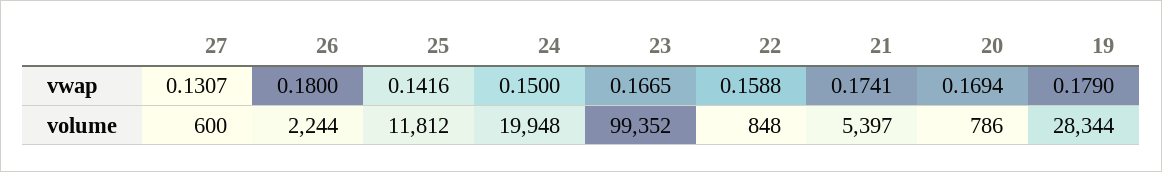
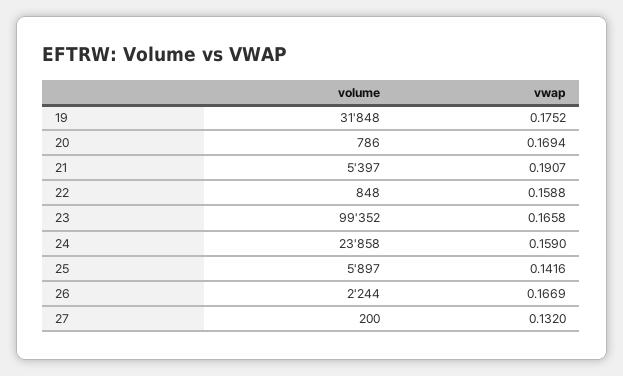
  {
    "27": {
-     "vwap": 0.1307,
+     "vwap": 0.132,
-     "volume": 600
+     "volume": 200
    },
    "26": {
-     "vwap": 0.18,
+     "vwap": 0.1669,
      "volume": 2244
    },
    "25": {
      "vwap": 0.1416,
-     "volume": 11812
+     "volume": 5897
    },
    "24": {
-     "vwap": 0.15,
+     "vwap": 0.159,
-     "volume": 19948
+     "volume": 23858
    },
    "23": {
-     "vwap": 0.1665,
+     "vwap": 0.1658,
      "volume": 99352
    },
    "22": {
      "vwap": 0.1588,
      "volume": 848
    },
    "21": {
-     "vwap": 0.1741,
+     "vwap": 0.1907,
      "volume": 5397
    },
    "20": {
      "vwap": 0.1694,
      "volume": 786
    },
    "19": {
-     "vwap": 0.179,
+     "vwap": 0.1752,
-     "volume": 28344
+     "volume": 31848
    }
  }

